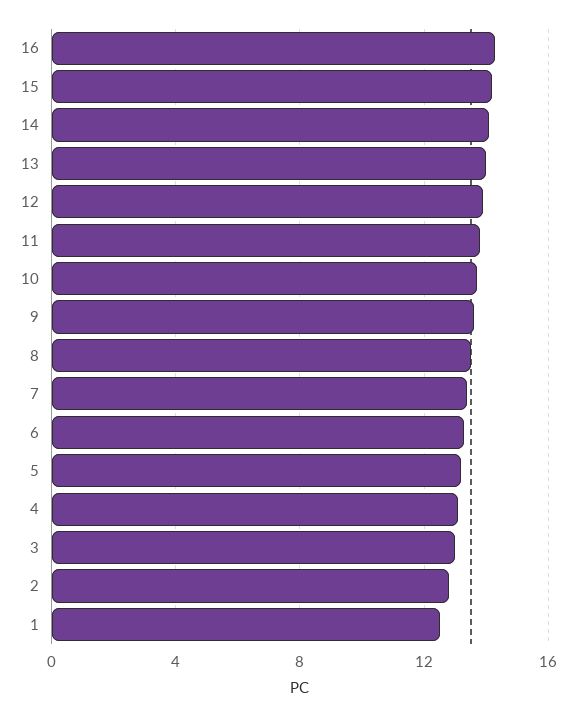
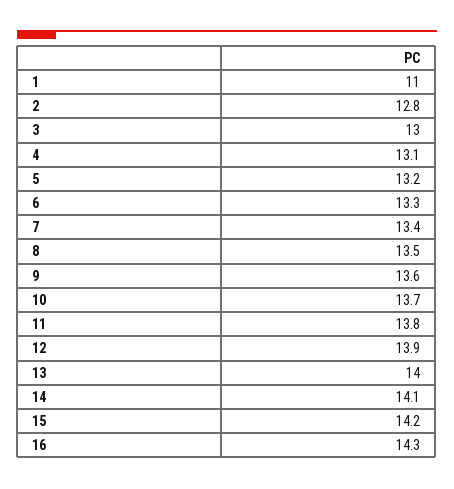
  {
    "16": 14.3,
    "15": 14.2,
    "14": 14.1,
    "13": 14,
    "12": 13.9,
    "11": 13.8,
    "10": 13.7,
    "9": 13.6,
    "8": 13.5,
    "7": 13.4,
    "6": 13.3,
    "5": 13.2,
    "4": 13.1,
    "3": 13,
    "2": 12.8,
-   "1": 12.5
+   "1": 11
  }

